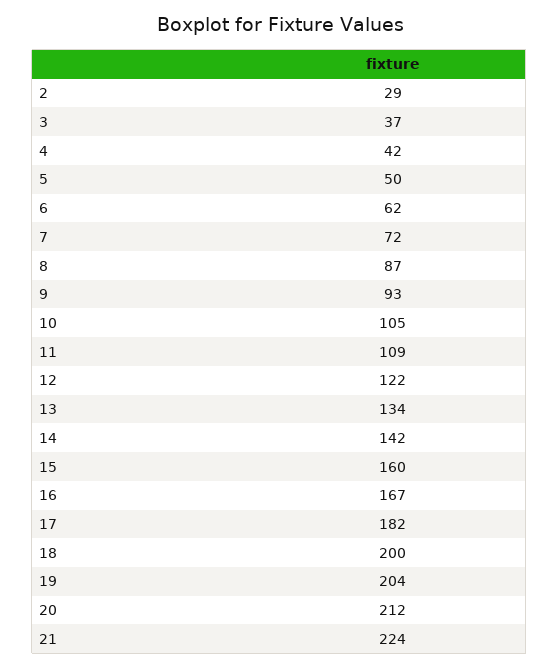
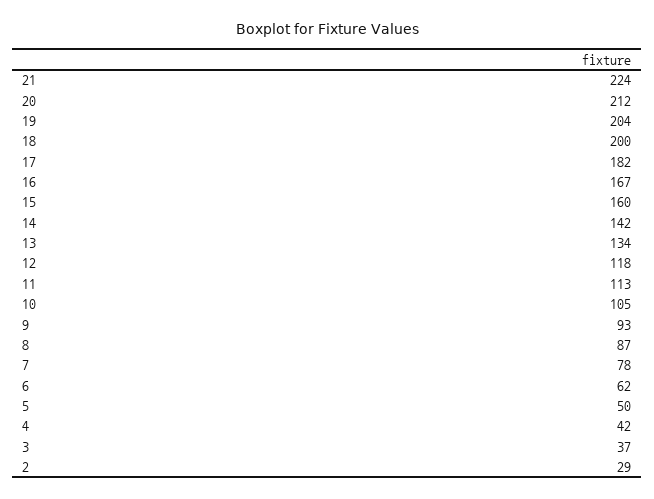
  {
    "2": 29,
    "3": 37,
    "4": 42,
    "5": 50,
    "6": 62,
-   "7": 72,
+   "7": 78,
    "8": 87,
    "9": 93,
    "10": 105,
-   "11": 109,
+   "11": 113,
-   "12": 122,
+   "12": 118,
    "13": 134,
    "14": 142,
    "15": 160,
    "16": 167,
    "17": 182,
    "18": 200,
    "19": 204,
    "20": 212,
    "21": 224
  }

